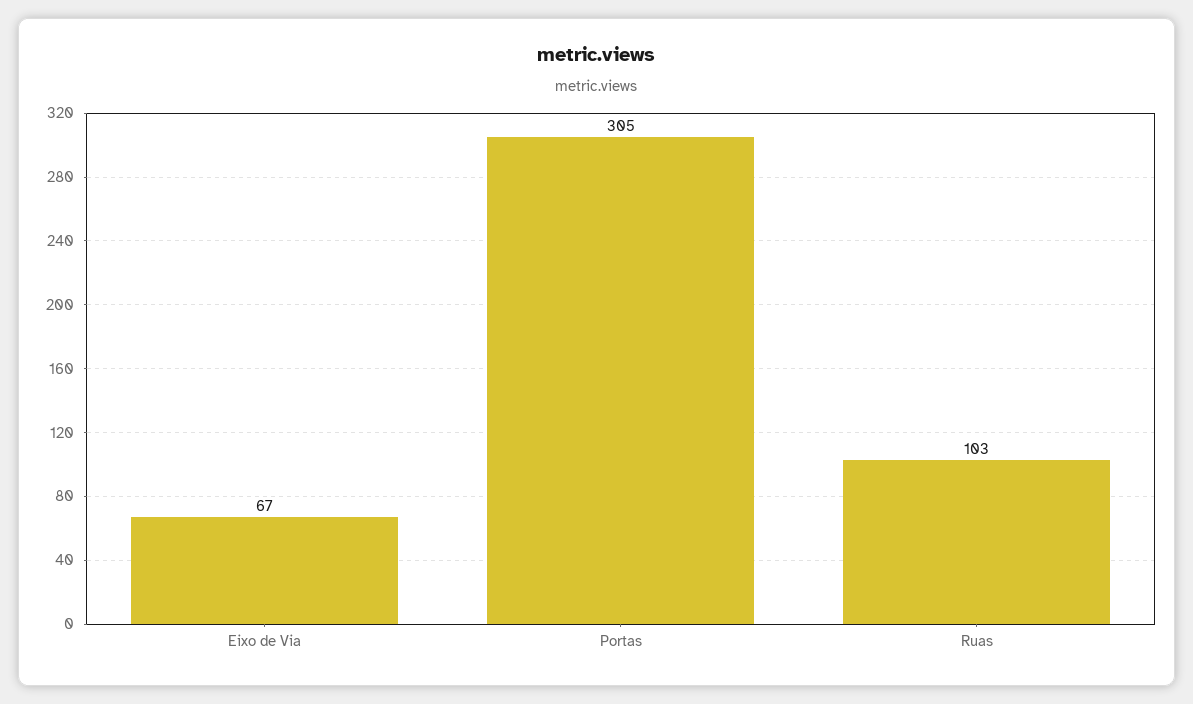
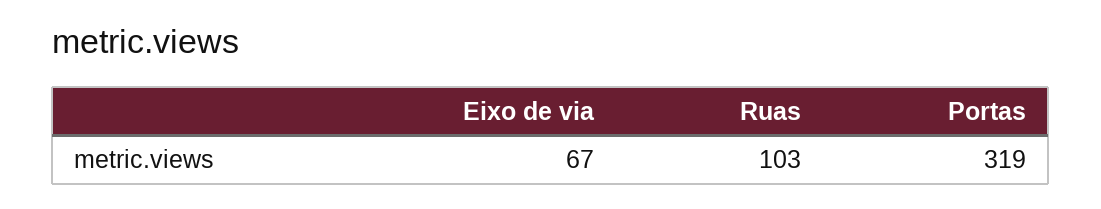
  {
    "Eixo de Via": 67,
-   "Portas": 305,
+   "Portas": 319,
    "Ruas": 103
  }

